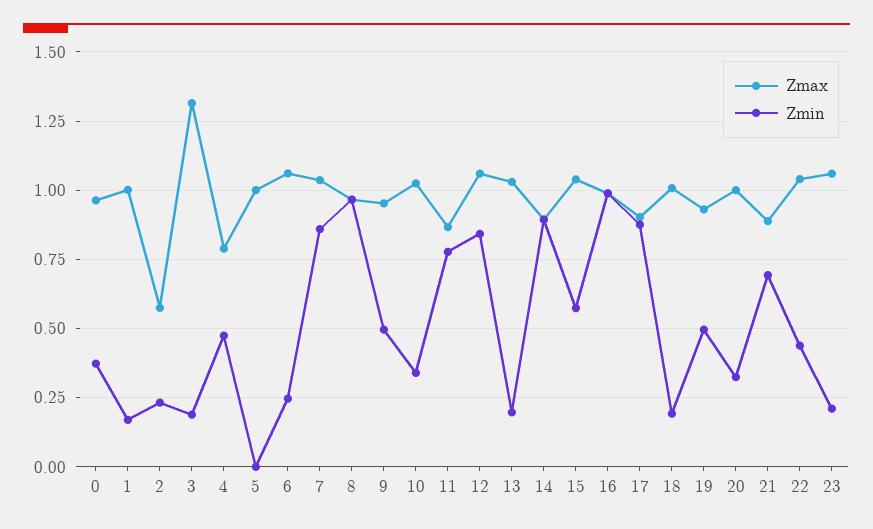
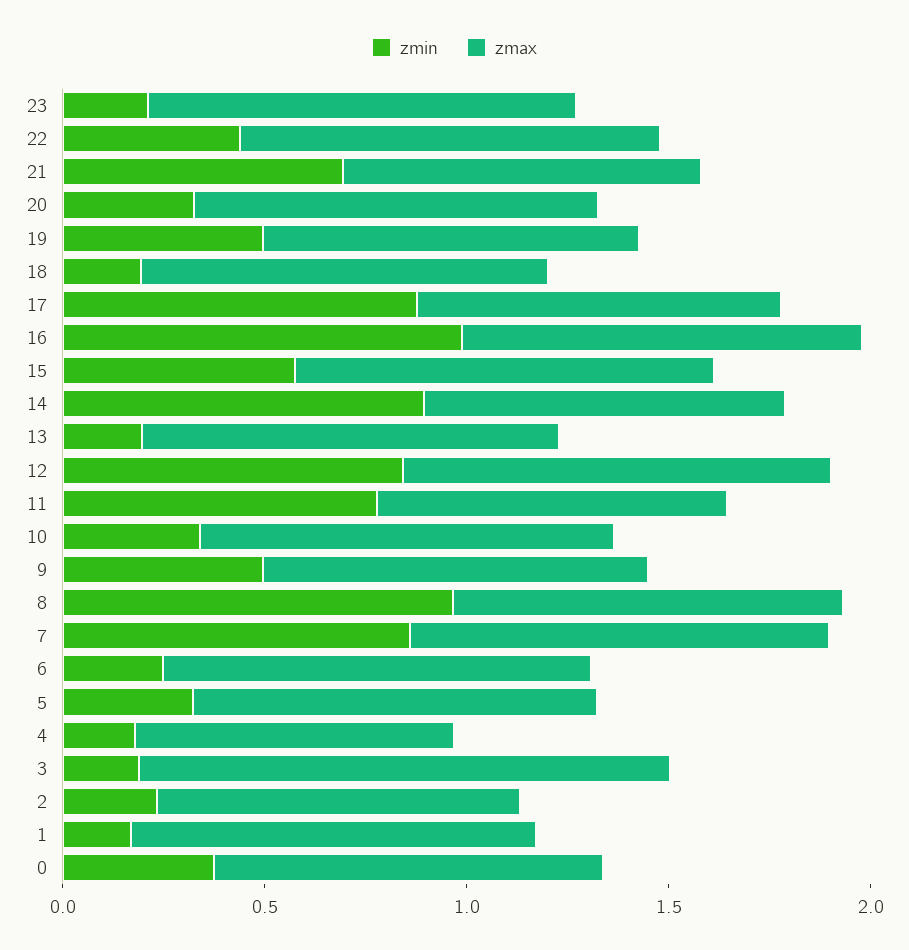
  {
    "Zmax": {
      "0": 0.975,
      "1": 1,
-     "2": 0.575,
+     "2": 0.9,
      "3": 1.325,
      "4": 0.8,
      "5": 1,
      "6": 1.05,
      "7": 1.025,
      "8": 0.975,
      "9": 0.95,
      "10": 1.025,
      "11": 0.875,
      "12": 1.05,
      "13": 1.025,
      "14": 0.9,
      "15": 1.05,
      "16": 1,
      "17": 0.9,
      "18": 1,
      "19": 0.925,
      "20": 1,
      "21": 0.9,
      "22": 1.05,
      "23": 1.05
    },
    "Zmin": {
      "0": 0.375,
      "1": 0.175,
      "2": 0.225,
      "3": 0.2,
-     "4": 0.475,
+     "4": 0.2,
-     "5": 0,
+     "5": 0.3,
      "6": 0.25,
      "7": 0.85,
      "8": 0.975,
      "9": 0.5,
      "10": 0.35,
      "11": 0.775,
      "12": 0.85,
      "13": 0.2,
      "14": 0.9,
      "15": 0.575,
      "16": 1,
      "17": 0.875,
      "18": 0.2,
      "19": 0.5,
      "20": 0.325,
      "21": 0.7,
      "22": 0.45,
      "23": 0.2
    }
  }

